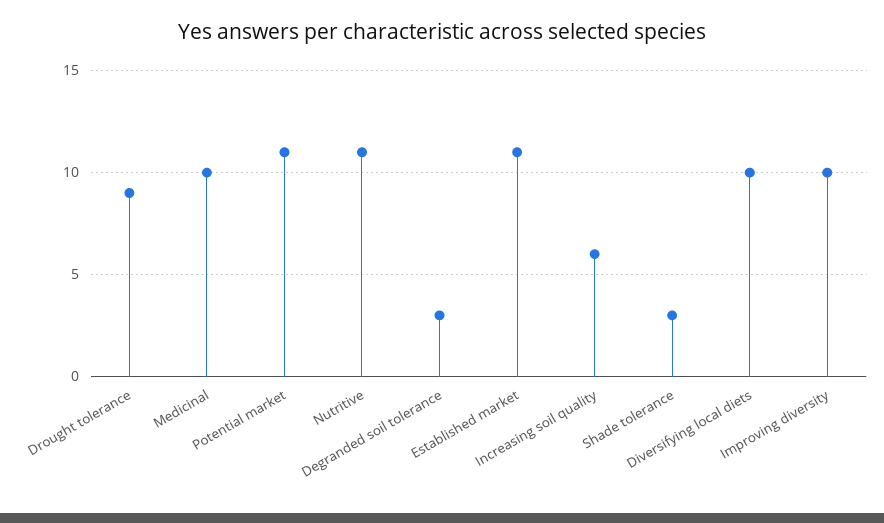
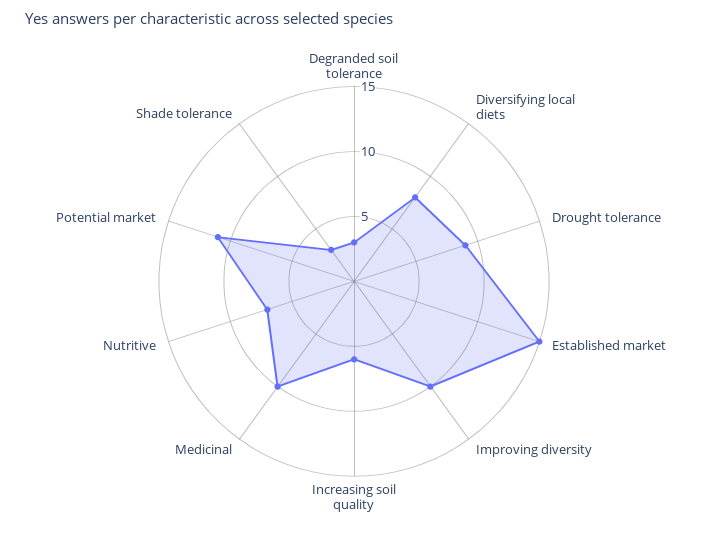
  {
    "Drought tolerance": 9,
    "Medicinal": 10,
    "Potential market": 11,
-   "Nutritive": 11,
+   "Nutritive": 7,
    "Degranded soil tolerance": 3,
-   "Established market": 11,
+   "Established market": 15,
    "Increasing soil quality": 6,
    "Shade tolerance": 3,
-   "Diversifying local diets": 10,
+   "Diversifying local diets": 8,
    "Improving diversity": 10
  }

